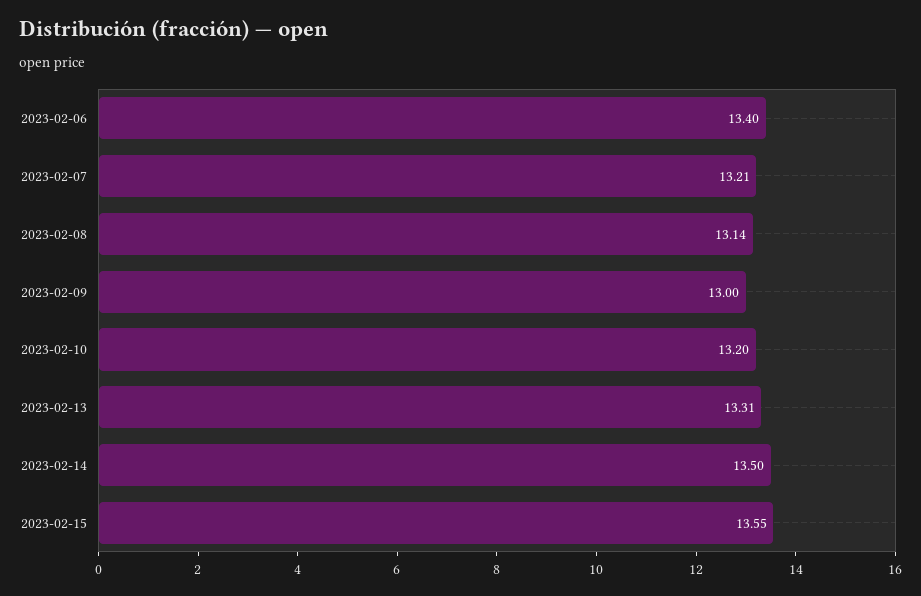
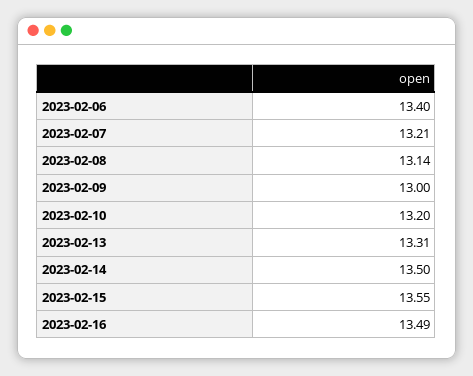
  {
    "2023-02-06": 13.4,
    "2023-02-07": 13.21,
    "2023-02-08": 13.14,
    "2023-02-09": 13,
    "2023-02-10": 13.2,
    "2023-02-13": 13.31,
    "2023-02-14": 13.5,
-   "2023-02-15": 13.55
+   "2023-02-15": 13.55,
+   "2023-02-16": 13.49
  }

